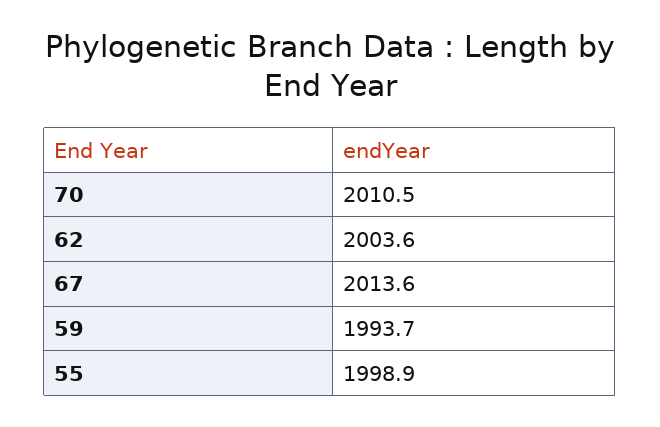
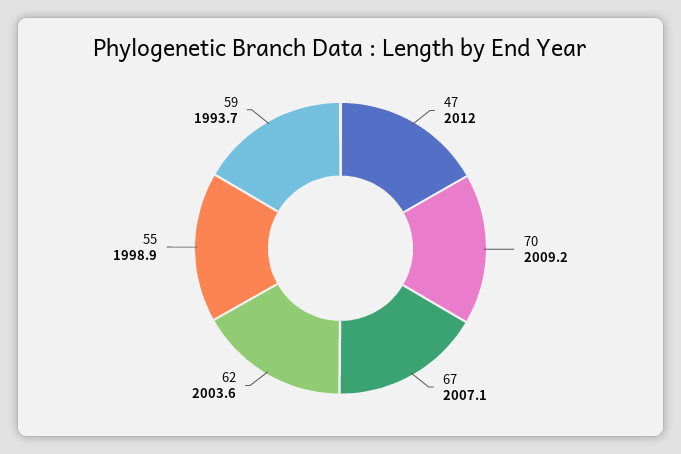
  {
-   "70": 2010.5,
+   "70": 2009.2,
    "62": 2003.6,
-   "67": 2013.6,
+   "67": 2007.1,
    "59": 1993.7,
-   "55": 1998.9
+   "55": 1998.9,
+   "47": 2012
  }

